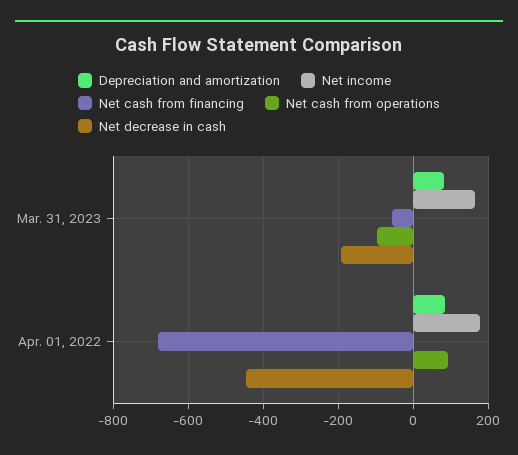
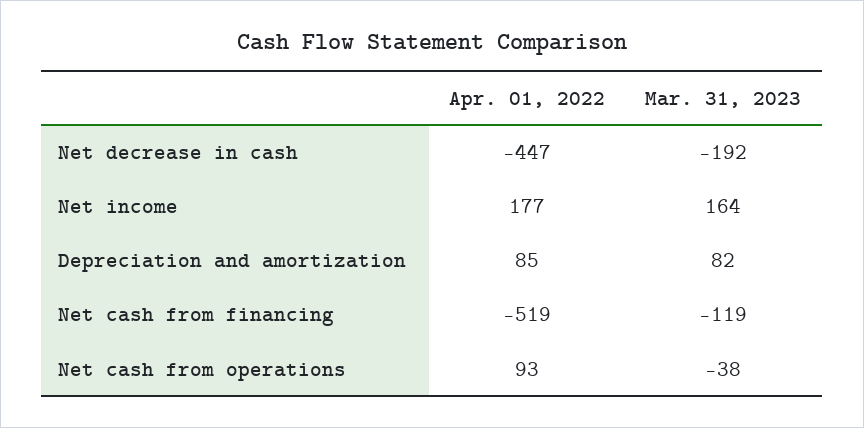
  {
    "Depreciation and amortization": {
      "Mar. 31, 2023": 82,
      "Apr. 01, 2022": 85
    },
    "Net income": {
      "Mar. 31, 2023": 164,
      "Apr. 01, 2022": 177
    },
    "Net cash from financing": {
-     "Mar. 31, 2023": -60,
+     "Mar. 31, 2023": -119,
-     "Apr. 01, 2022": -680
+     "Apr. 01, 2022": -519
    },
    "Net cash from operations": {
-     "Mar. 31, 2023": -100,
+     "Mar. 31, 2023": -38,
      "Apr. 01, 2022": 93
    },
    "Net decrease in cash": {
      "Mar. 31, 2023": -192,
      "Apr. 01, 2022": -447
    }
  }

